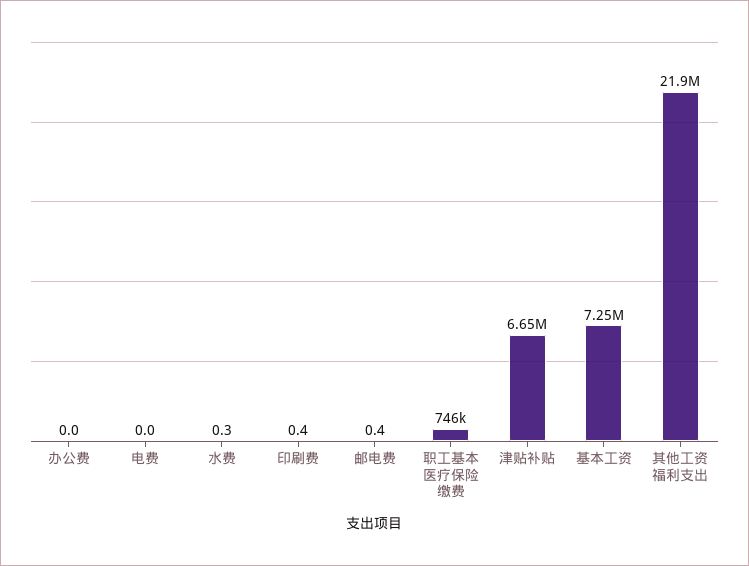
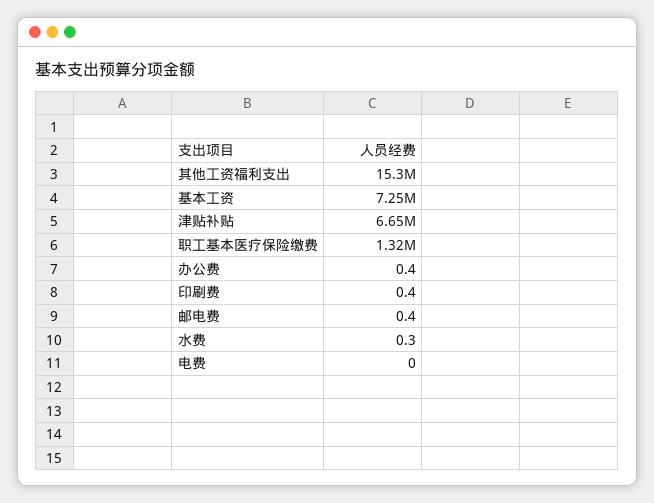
  {
-   "办公费": 0,
+   "办公费": 0.4,
    "电费": 0,
    "水费": 0.3,
    "印刷费": 0.4,
    "邮电费": 0.4,
-   "职工基本医疗保险缴费": 746000,
+   "职工基本医疗保险缴费": 1320000,
    "津贴补贴": 6650000,
    "基本工资": 7250000,
-   "其他工资福利支出": 21900000
+   "其他工资福利支出": 15300000
  }

